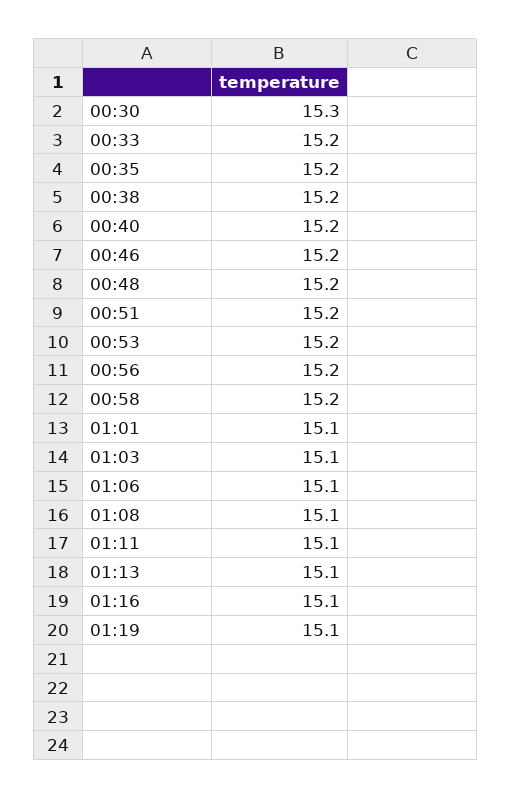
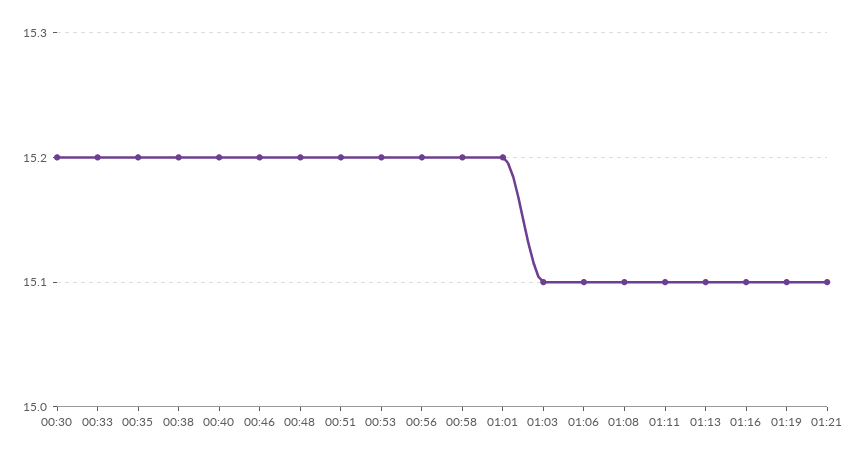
  {
-   "00:30": 15.3,
+   "00:30": 15.2,
    "00:33": 15.2,
    "00:35": 15.2,
    "00:38": 15.2,
    "00:40": 15.2,
    "00:46": 15.2,
    "00:48": 15.2,
    "00:51": 15.2,
    "00:53": 15.2,
    "00:56": 15.2,
    "00:58": 15.2,
-   "01:01": 15.1,
+   "01:01": 15.2,
    "01:03": 15.1,
    "01:06": 15.1,
    "01:08": 15.1,
    "01:11": 15.1,
    "01:13": 15.1,
    "01:16": 15.1,
-   "01:19": 15.1
+   "01:19": 15.1,
+   "01:21": 15.1
  }

